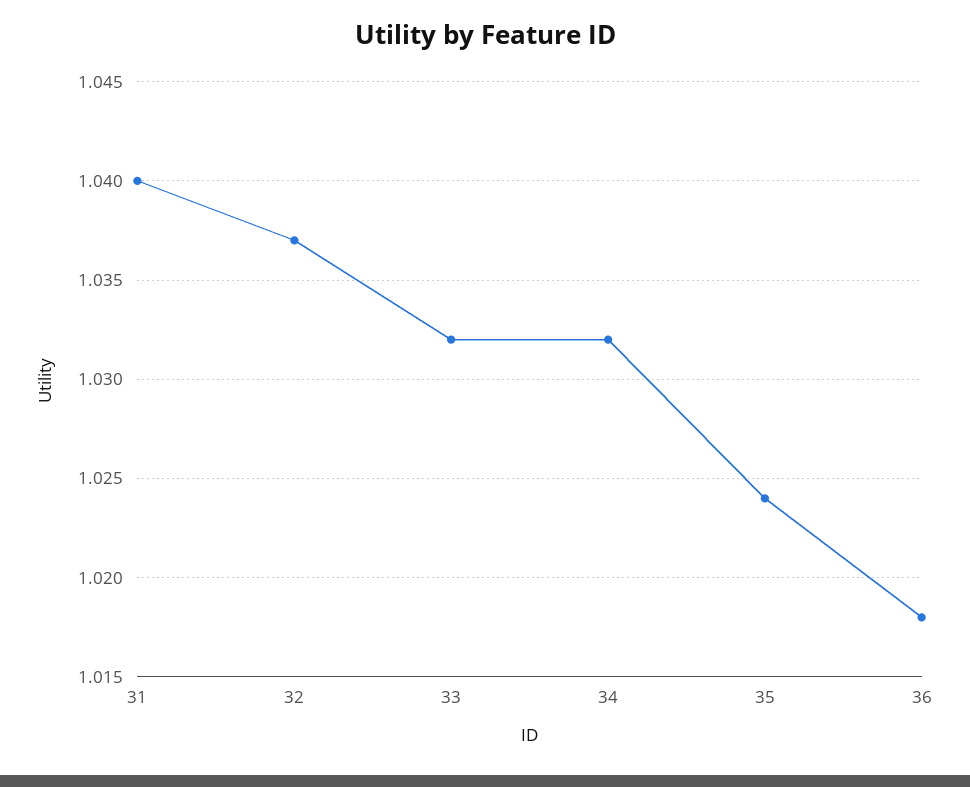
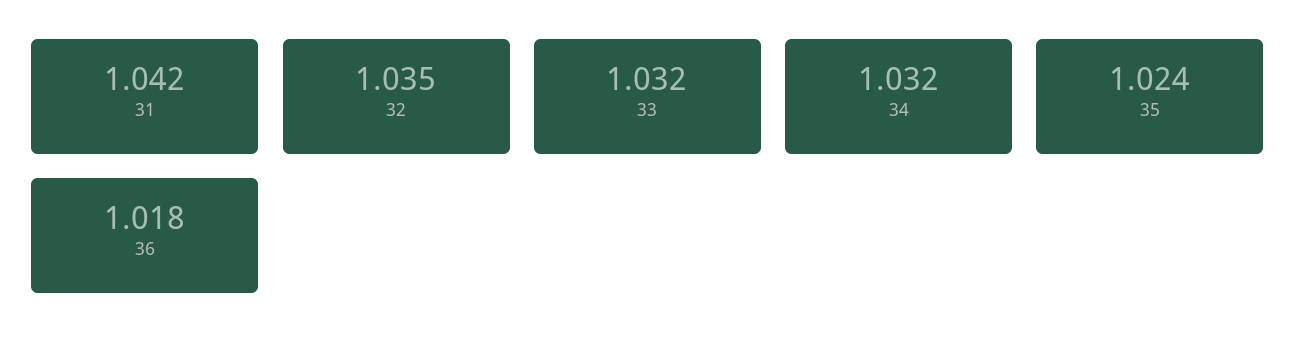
  {
-   "31": 1.04,
+   "31": 1.042,
-   "32": 1.037,
+   "32": 1.035,
    "33": 1.032,
    "34": 1.032,
    "35": 1.024,
    "36": 1.018
  }

